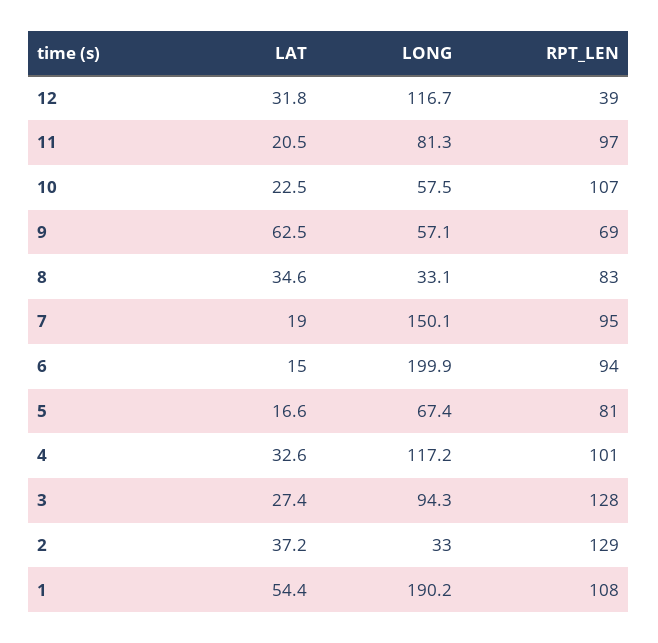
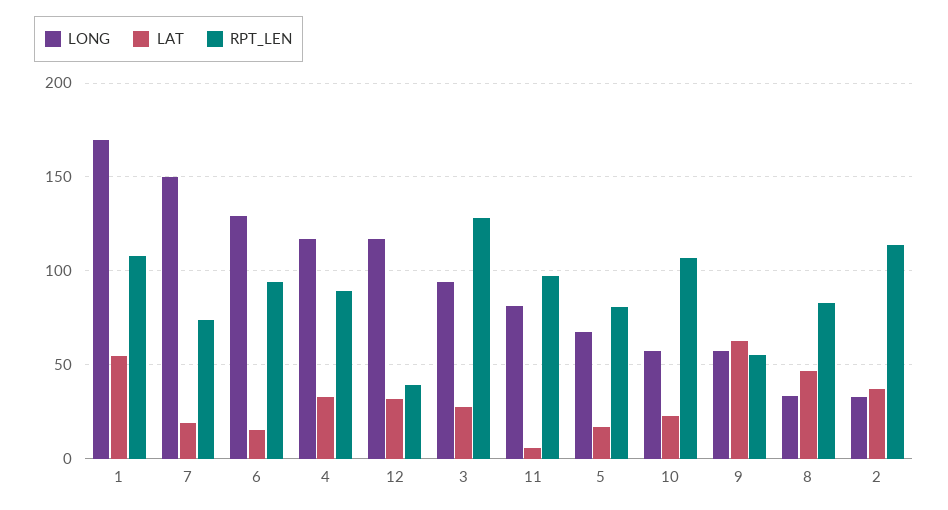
  {
    "LAT": {
      "12": 31.8,
-     "11": 20.5,
+     "11": 5,
      "10": 22.5,
      "9": 62.5,
-     "8": 34.6,
+     "8": 45,
      "7": 19,
      "6": 15,
      "5": 16.6,
      "4": 32.6,
      "3": 27.4,
      "2": 37.2,
      "1": 54.4
    },
    "LONG": {
      "12": 116.7,
      "11": 81.3,
      "10": 57.5,
      "9": 57.1,
      "8": 33.1,
      "7": 150.1,
-     "6": 199.9,
+     "6": 130,
      "5": 67.4,
      "4": 117.2,
      "3": 94.3,
      "2": 33,
-     "1": 190.2
+     "1": 170
    },
    "RPT_LEN": {
      "12": 39,
      "11": 97,
      "10": 107,
-     "9": 69,
+     "9": 55,
      "8": 83,
-     "7": 95,
+     "7": 75,
      "6": 94,
      "5": 81,
-     "4": 101,
+     "4": 90,
      "3": 128,
-     "2": 129,
+     "2": 115,
      "1": 108
    }
  }

